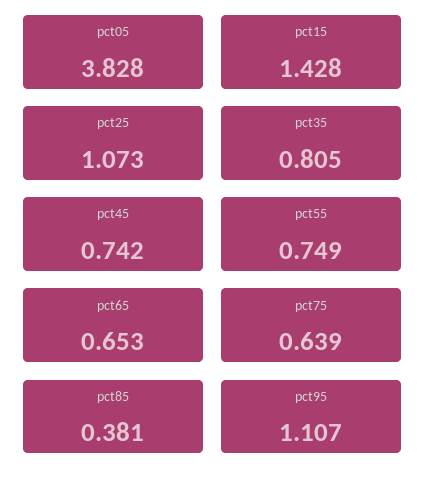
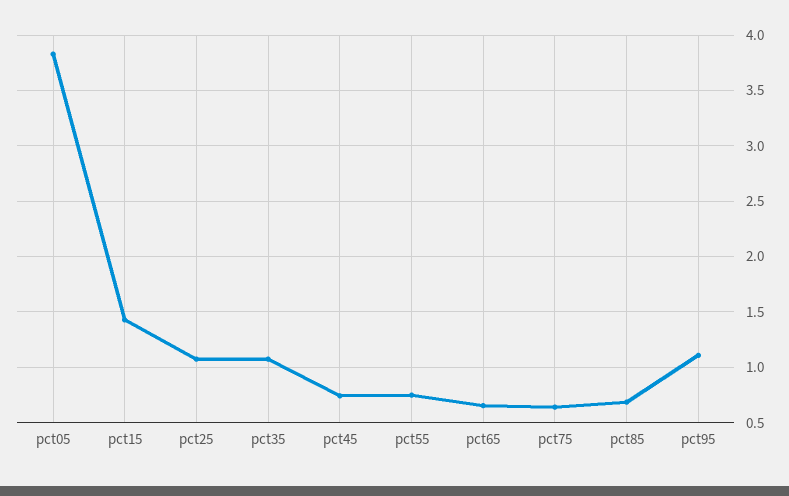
  {
    "pct05": 3.828,
    "pct15": 1.428,
    "pct25": 1.073,
-   "pct35": 0.805,
+   "pct35": 1.1,
    "pct45": 0.742,
    "pct55": 0.749,
    "pct65": 0.653,
    "pct75": 0.639,
-   "pct85": 0.381,
+   "pct85": 0.7,
    "pct95": 1.107
  }

